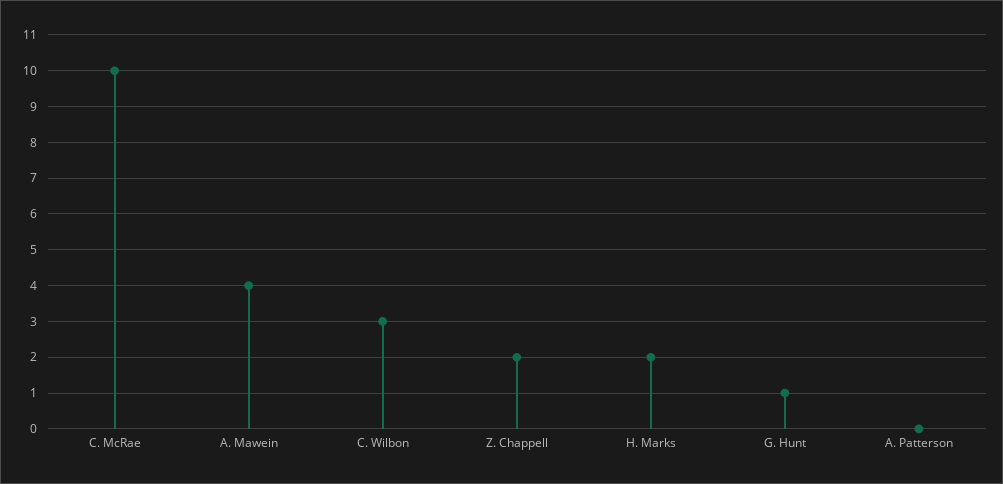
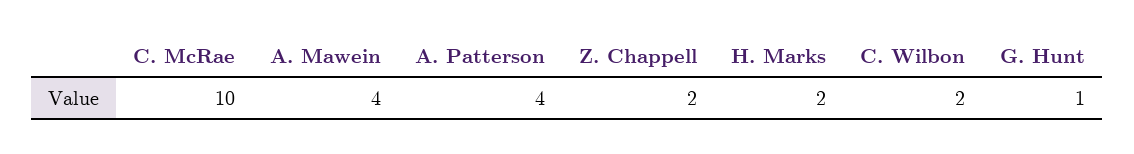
  {
    "C. McRae": 10,
    "A. Mawein": 4,
-   "C. Wilbon": 3,
+   "C. Wilbon": 2,
    "Z. Chappell": 2,
    "H. Marks": 2,
    "G. Hunt": 1,
-   "A. Patterson": 0
+   "A. Patterson": 4
  }

